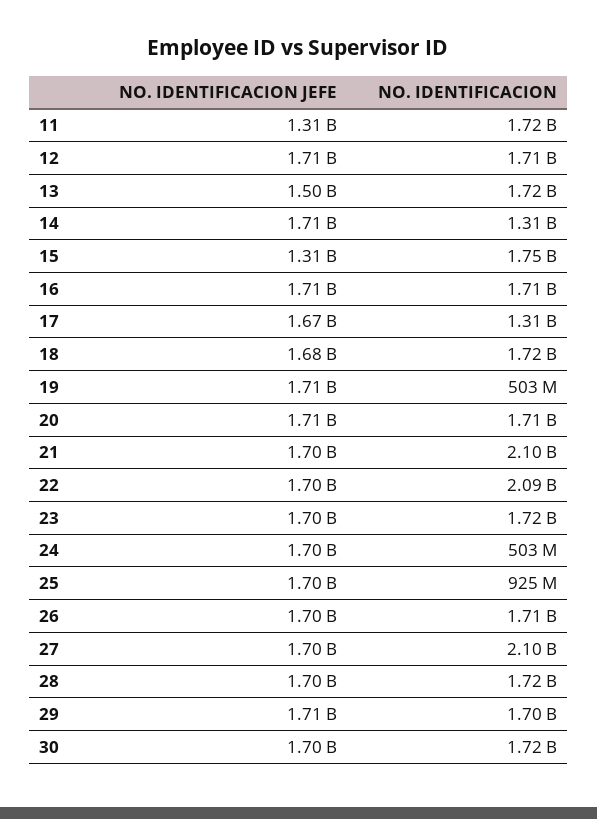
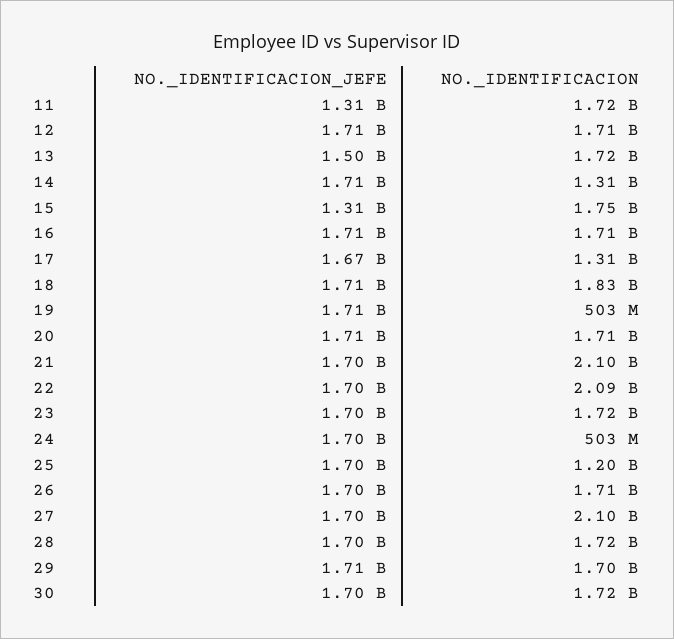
  {
    "NO. IDENTIFICACION JEFE": {
      "11": 1310000000,
      "12": 1710000000,
      "13": 1500000000,
      "14": 1710000000,
      "15": 1310000000,
      "16": 1710000000,
      "17": 1670000000,
-     "18": 1680000000,
+     "18": 1710000000,
      "19": 1710000000,
      "20": 1710000000,
      "21": 1700000000,
      "22": 1700000000,
      "23": 1700000000,
      "24": 1700000000,
      "25": 1700000000,
      "26": 1700000000,
      "27": 1700000000,
      "28": 1700000000,
      "29": 1710000000,
      "30": 1700000000
    },
    "NO. IDENTIFICACION": {
      "11": 1720000000,
      "12": 1710000000,
      "13": 1720000000,
      "14": 1310000000,
      "15": 1750000000,
      "16": 1710000000,
      "17": 1310000000,
-     "18": 1720000000,
+     "18": 1830000000,
      "19": 503000000,
      "20": 1710000000,
      "21": 2100000000,
      "22": 2090000000,
      "23": 1720000000,
      "24": 503000000,
-     "25": 925000000,
+     "25": 1200000000,
      "26": 1710000000,
      "27": 2100000000,
      "28": 1720000000,
      "29": 1700000000,
      "30": 1720000000
    }
  }

